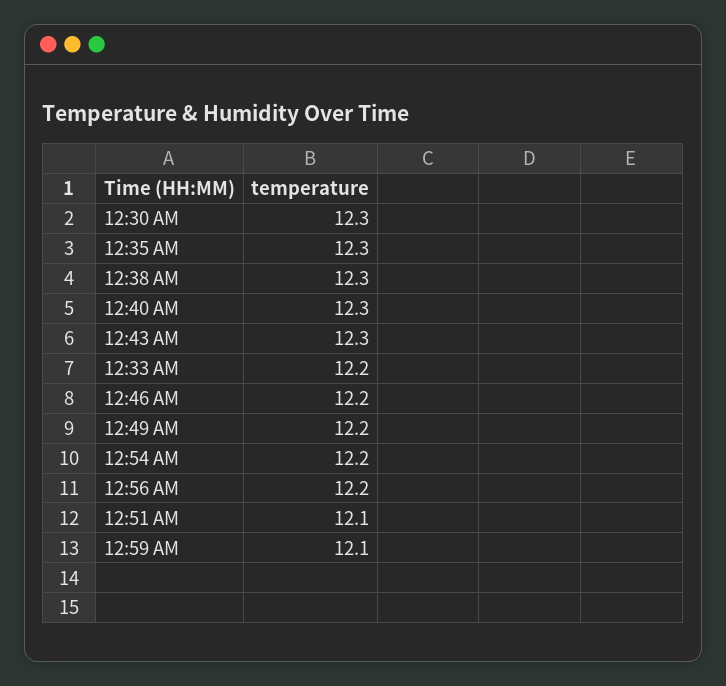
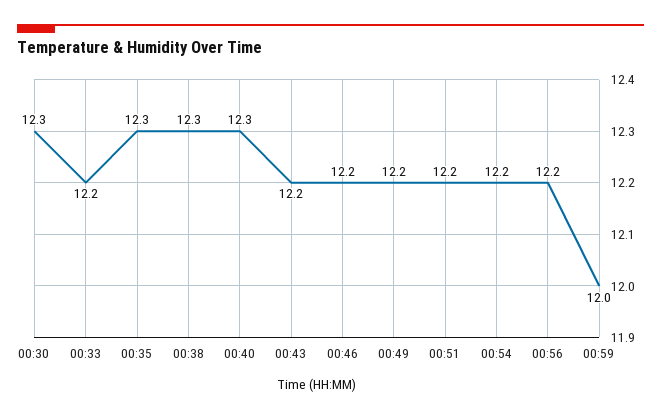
  {
    "12:30 AM": 12.3,
    "12:35 AM": 12.3,
    "12:38 AM": 12.3,
    "12:40 AM": 12.3,
-   "12:43 AM": 12.3,
+   "12:43 AM": 12.2,
    "12:33 AM": 12.2,
    "12:46 AM": 12.2,
    "12:49 AM": 12.2,
    "12:54 AM": 12.2,
    "12:56 AM": 12.2,
-   "12:51 AM": 12.1,
+   "12:51 AM": 12.2,
-   "12:59 AM": 12.1
+   "12:59 AM": 12
  }

